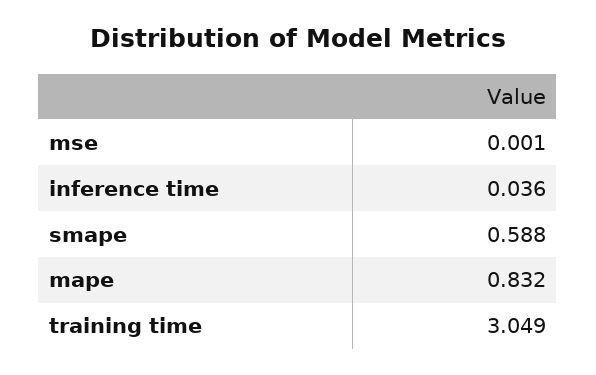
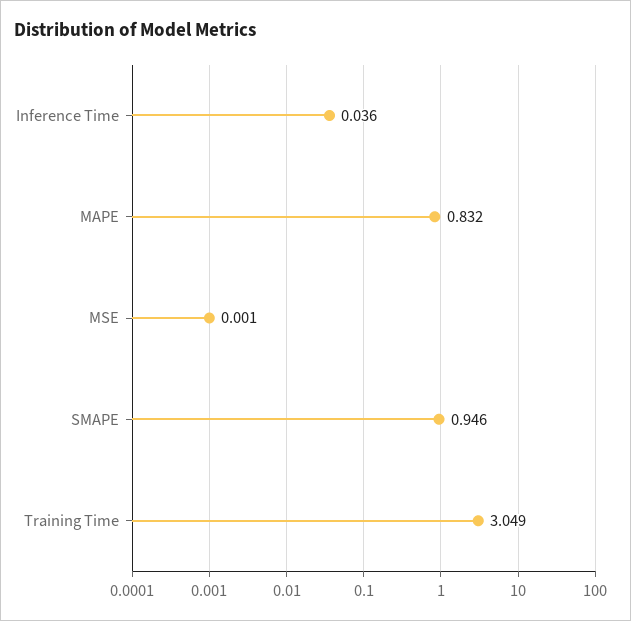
  {
    "mse": 0.001,
    "inference time": 0.036,
-   "smape": 0.588,
+   "smape": 0.946,
    "mape": 0.832,
    "training time": 3.049
  }

